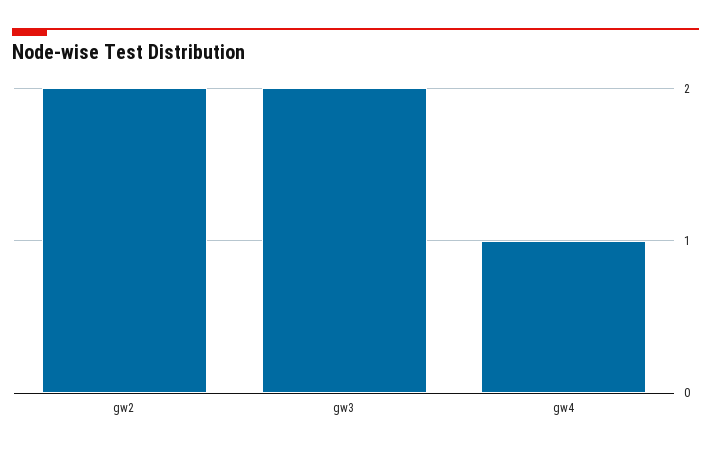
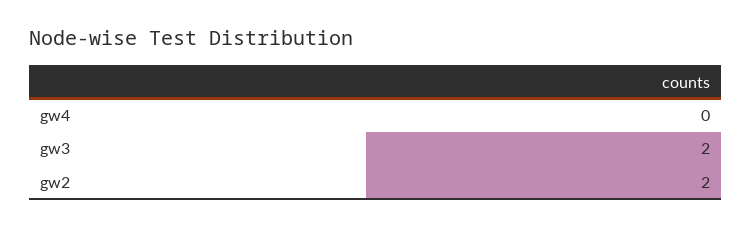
  {
    "gw2": 2,
    "gw3": 2,
-   "gw4": 1
+   "gw4": 0
  }

